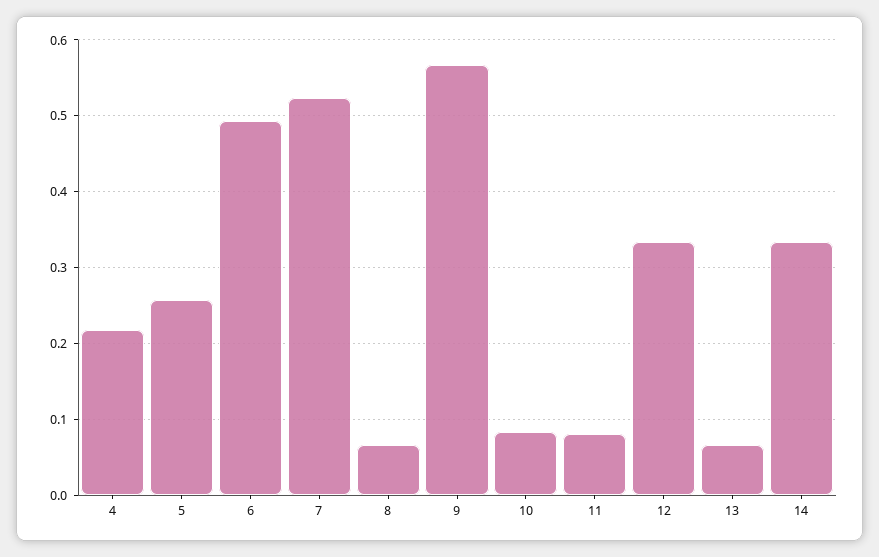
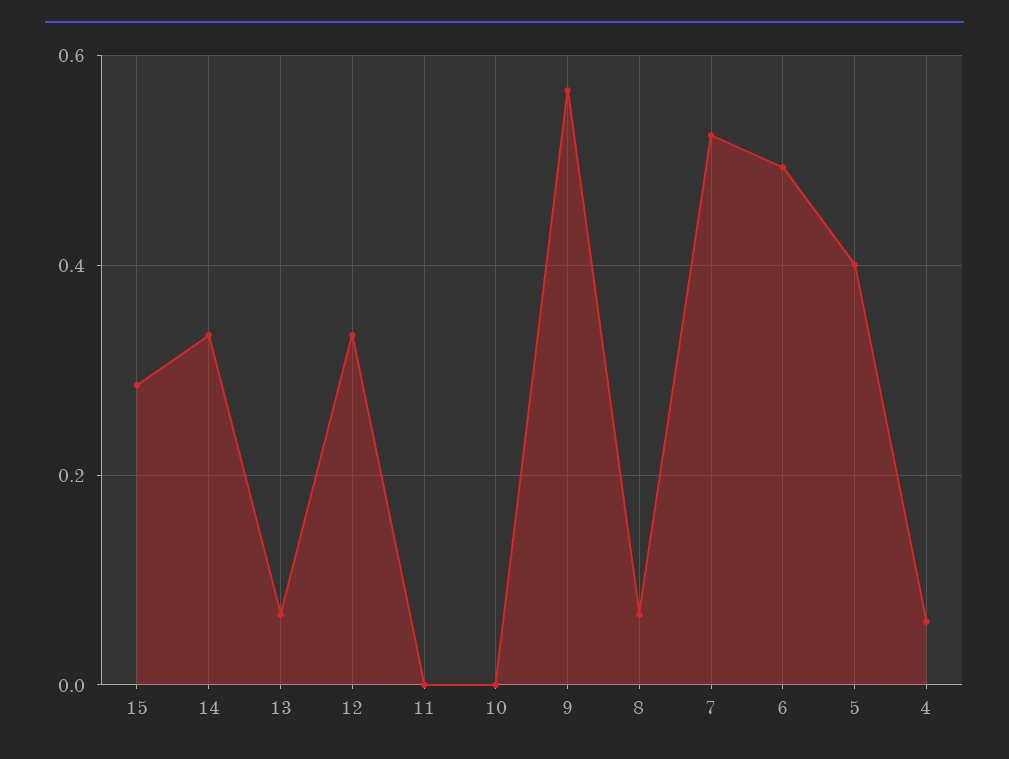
  {
-   "4": 0.22,
+   "4": 0.06,
-   "5": 0.26,
+   "5": 0.4,
    "6": 0.49,
    "7": 0.52,
    "8": 0.07,
    "9": 0.57,
-   "10": 0.08,
+   "10": 0,
-   "11": 0.08,
+   "11": 0,
    "12": 0.33,
    "13": 0.07,
-   "14": 0.33
+   "14": 0.33,
+   "15": 0.28
  }

